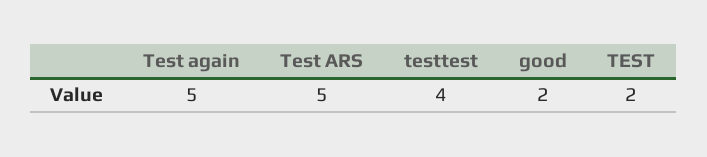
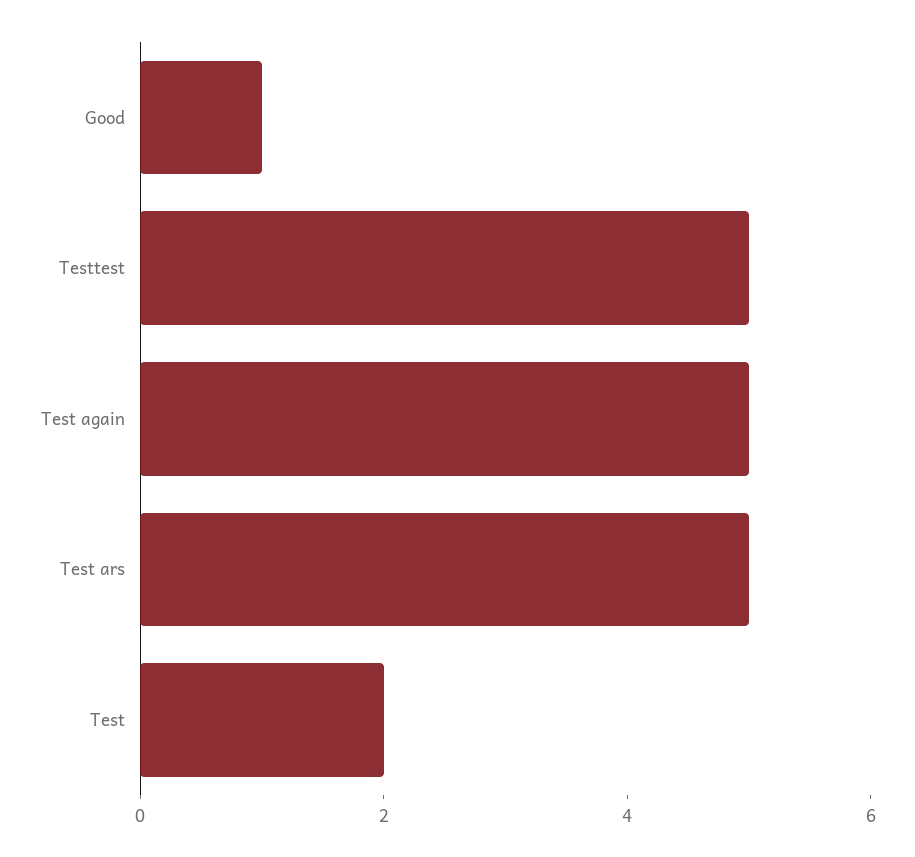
  {
    "Test again": 5,
    "Test ARS": 5,
-   "testtest": 4,
+   "testtest": 5,
-   "good": 2,
+   "good": 1,
    "TEST": 2
  }

